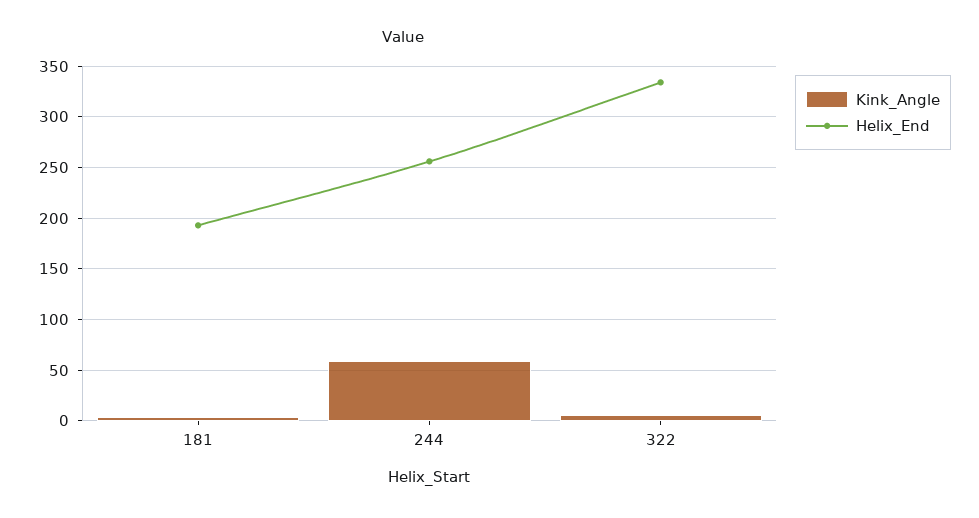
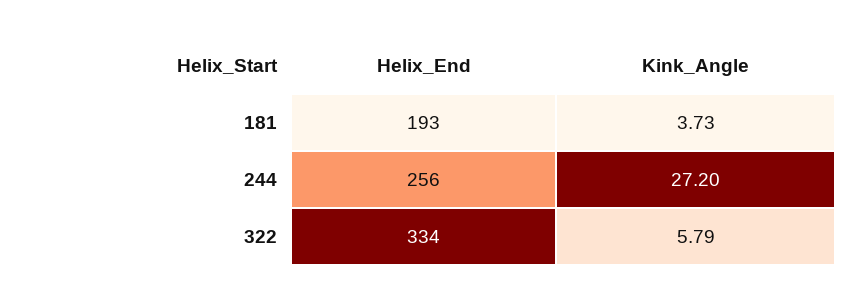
  {
    "Kink_Angle": {
      "181": 3.73,
-     "244": 60,
+     "244": 27.2,
      "322": 5.79
    },
    "Helix_End": {
      "181": 193,
      "244": 256,
      "322": 334
    }
  }

